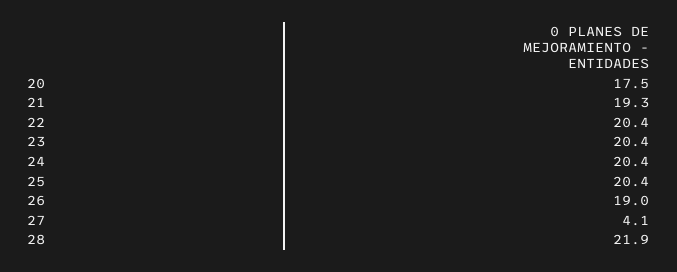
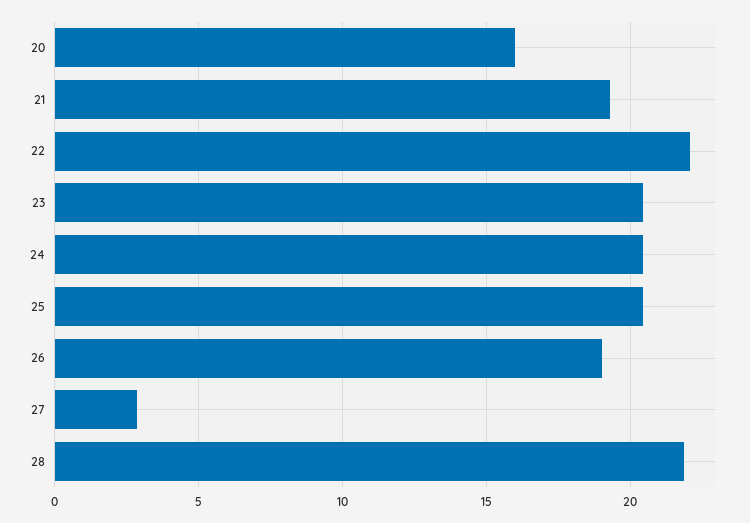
  {
-   "20": 17.5,
+   "20": 16,
    "21": 19.3,
-   "22": 20.4,
+   "22": 22,
    "23": 20.4,
    "24": 20.4,
    "25": 20.4,
    "26": 19,
-   "27": 4.1,
+   "27": 3,
    "28": 21.9
  }

